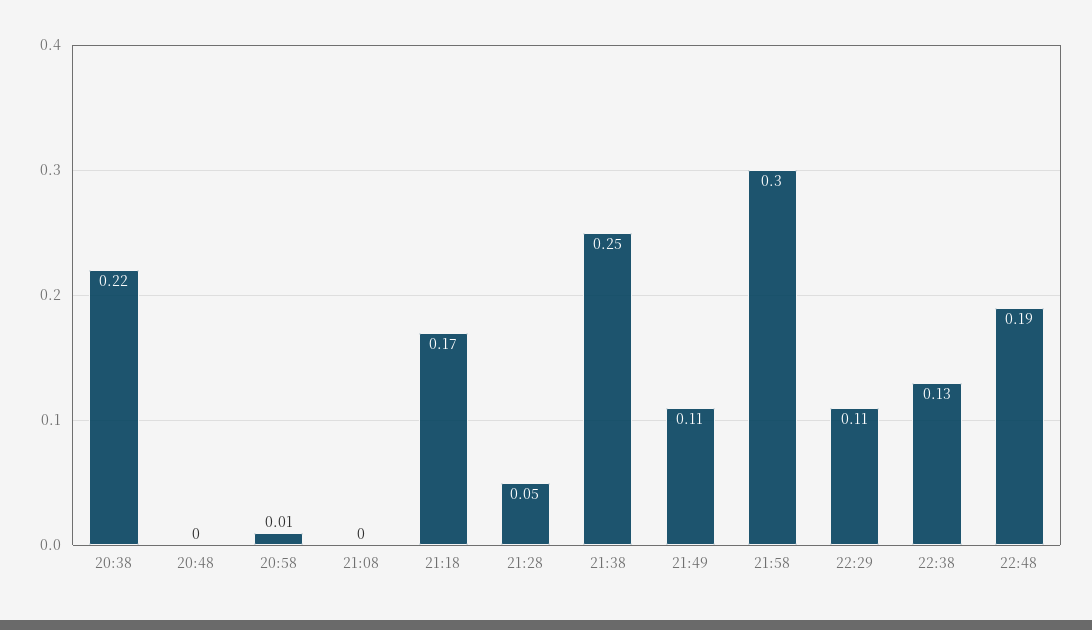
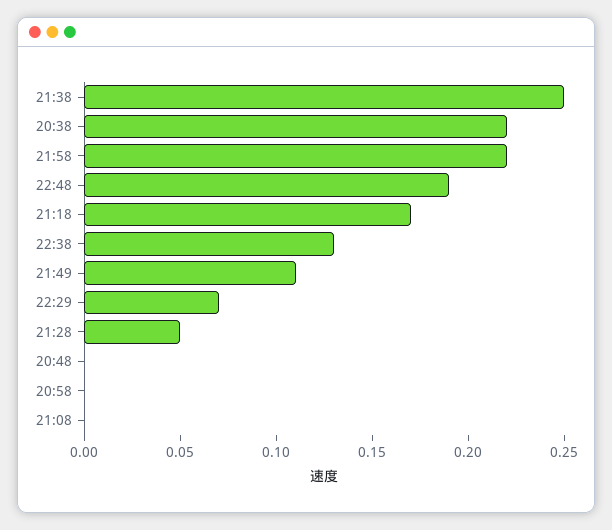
  {
    "20:38": 0.22,
    "20:48": 0,
-   "20:58": 0.01,
+   "20:58": 0,
    "21:08": 0,
    "21:18": 0.17,
    "21:28": 0.05,
    "21:38": 0.25,
    "21:49": 0.11,
-   "21:58": 0.3,
+   "21:58": 0.22,
-   "22:29": 0.11,
+   "22:29": 0.07,
    "22:38": 0.13,
    "22:48": 0.19
  }

